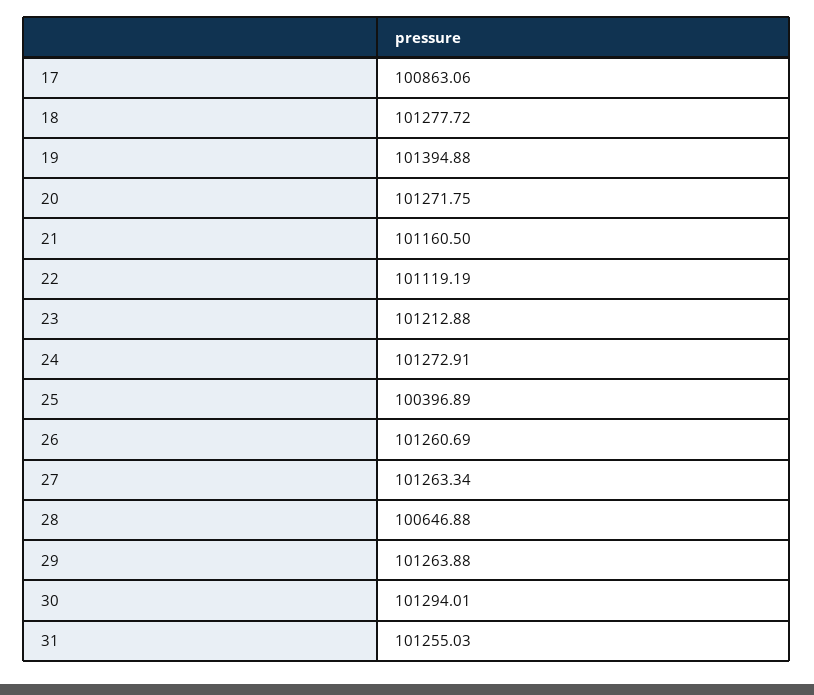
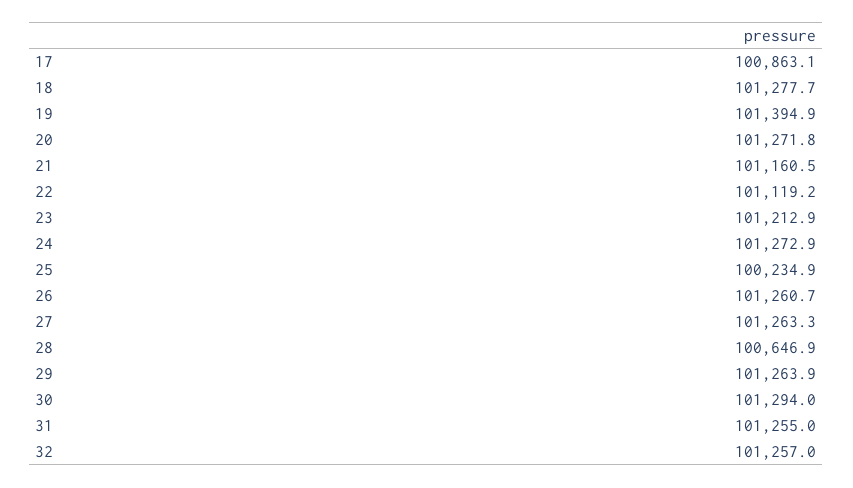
  {
    "17": 100863.06,
    "18": 101277.72,
    "19": 101394.88,
    "20": 101271.75,
    "21": 101160.5,
    "22": 101119.19,
    "23": 101212.88,
    "24": 101272.91,
-   "25": 100396.89,
+   "25": 100234.9,
    "26": 101260.69,
    "27": 101263.34,
    "28": 100646.88,
    "29": 101263.88,
    "30": 101294.01,
-   "31": 101255.03
+   "31": 101255.03,
+   "32": 101257
  }

